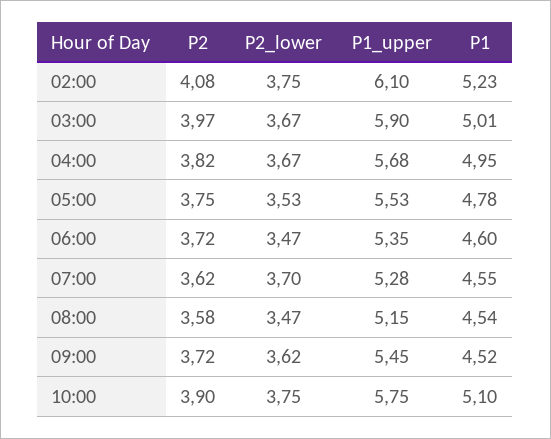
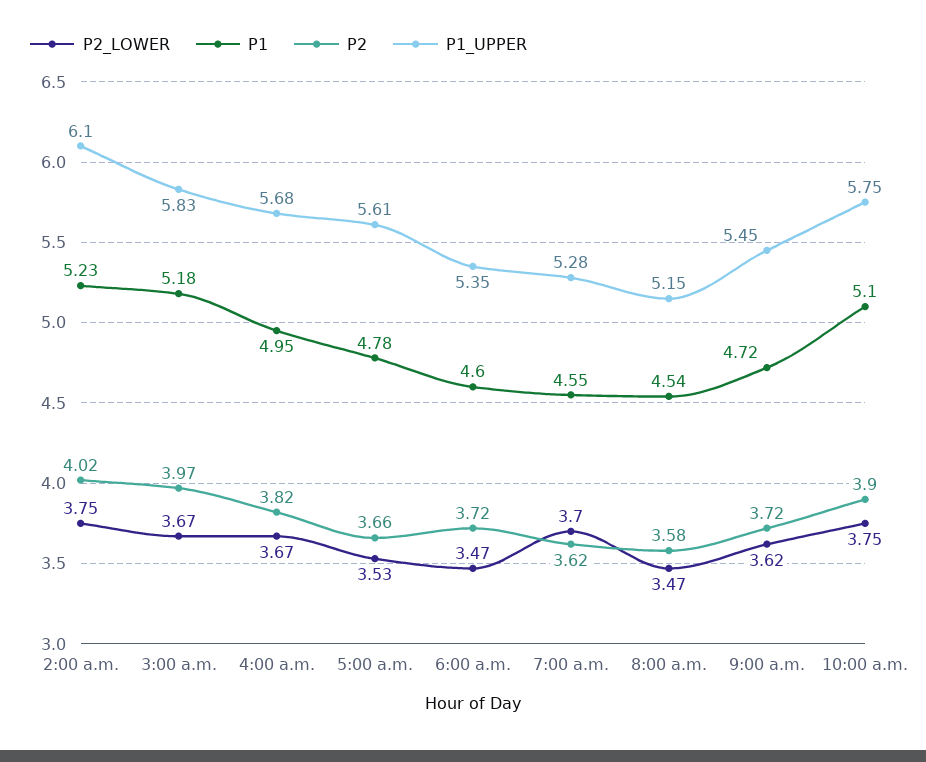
  {
    "P2": {
-     "02:00": 4.08,
+     "02:00": 4.02,
      "03:00": 3.97,
      "04:00": 3.82,
-     "05:00": 3.75,
+     "05:00": 3.66,
      "06:00": 3.72,
      "07:00": 3.62,
      "08:00": 3.58,
      "09:00": 3.72,
      "10:00": 3.9
    },
    "P2_lower": {
      "02:00": 3.75,
      "03:00": 3.67,
      "04:00": 3.67,
      "05:00": 3.53,
      "06:00": 3.47,
      "07:00": 3.7,
      "08:00": 3.47,
      "09:00": 3.62,
      "10:00": 3.75
    },
    "P1_upper": {
      "02:00": 6.1,
-     "03:00": 5.9,
+     "03:00": 5.83,
      "04:00": 5.68,
-     "05:00": 5.53,
+     "05:00": 5.61,
      "06:00": 5.35,
      "07:00": 5.28,
      "08:00": 5.15,
      "09:00": 5.45,
      "10:00": 5.75
    },
    "P1": {
      "02:00": 5.23,
-     "03:00": 5.01,
+     "03:00": 5.18,
      "04:00": 4.95,
      "05:00": 4.78,
      "06:00": 4.6,
      "07:00": 4.55,
      "08:00": 4.54,
-     "09:00": 4.52,
+     "09:00": 4.72,
      "10:00": 5.1
    }
  }

